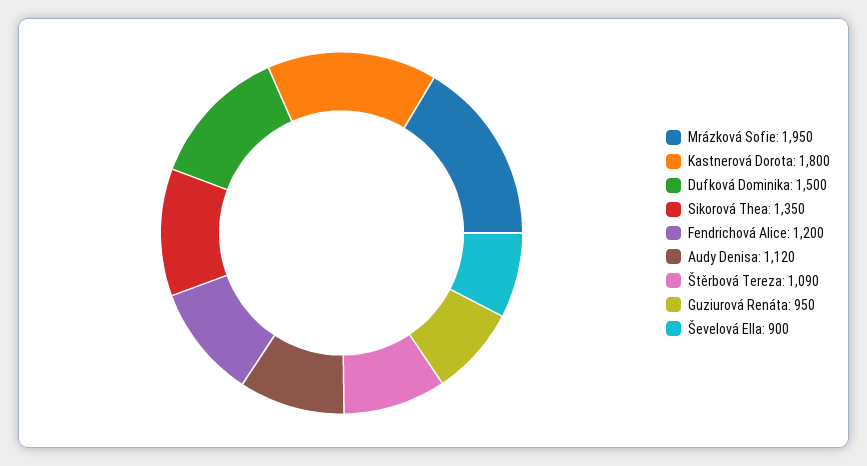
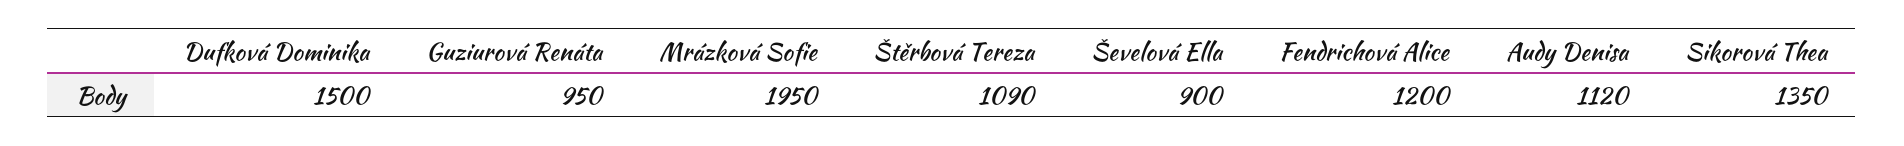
  {
    "Mrázková Sofie": 1950,
-   "Kastnerová Dorota": 1800,
    "Dufková Dominika": 1500,
    "Sikorová Thea": 1350,
    "Fendrichová Alice": 1200,
    "Audy Denisa": 1120,
    "Štěrbová Tereza": 1090,
    "Guziurová Renáta": 950,
    "Ševelová Ella": 900
  }

